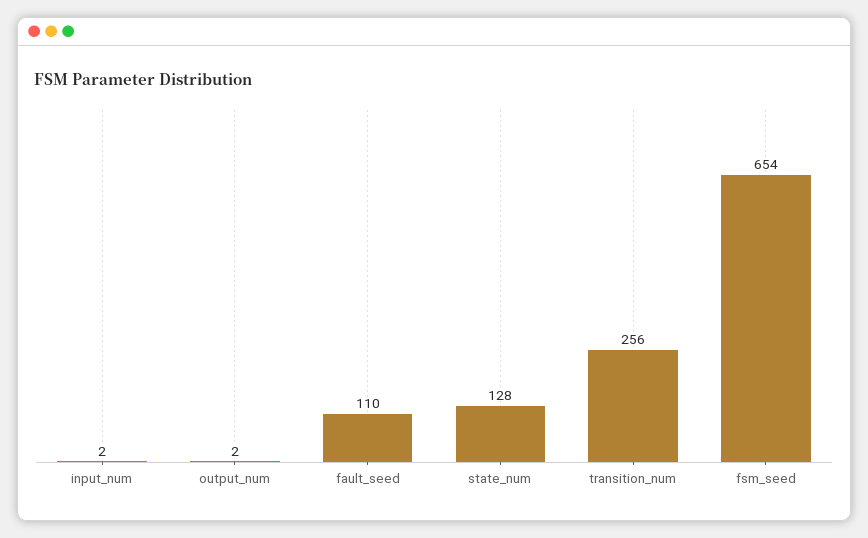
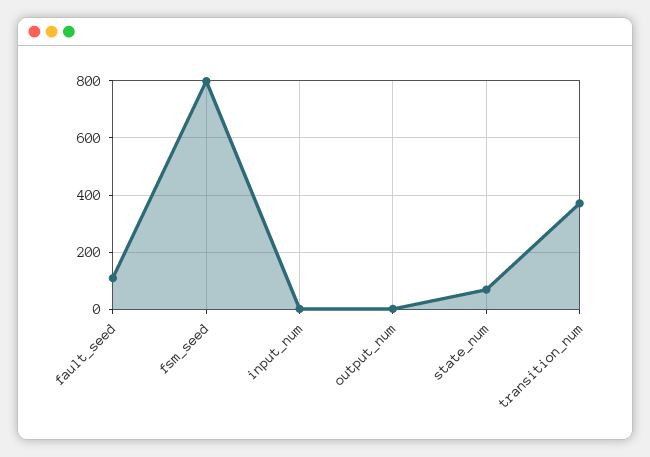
  {
    "input_num": 2,
    "output_num": 2,
    "fault_seed": 110,
-   "state_num": 128,
+   "state_num": 75,
-   "transition_num": 256,
+   "transition_num": 375,
-   "fsm_seed": 654
+   "fsm_seed": 800
  }

